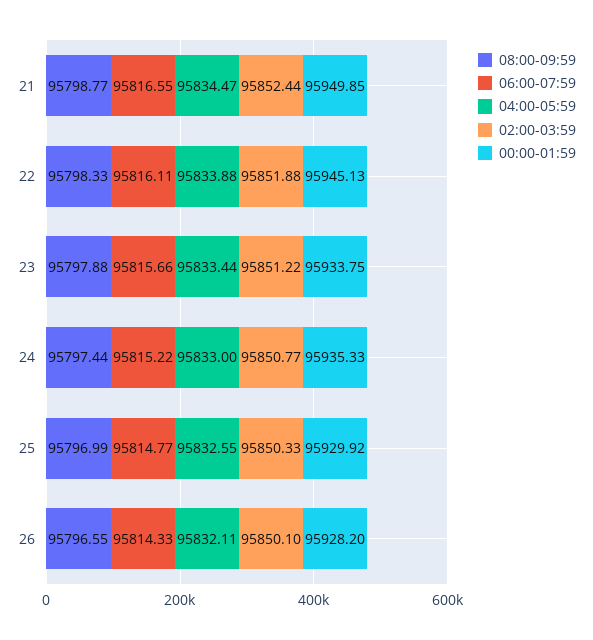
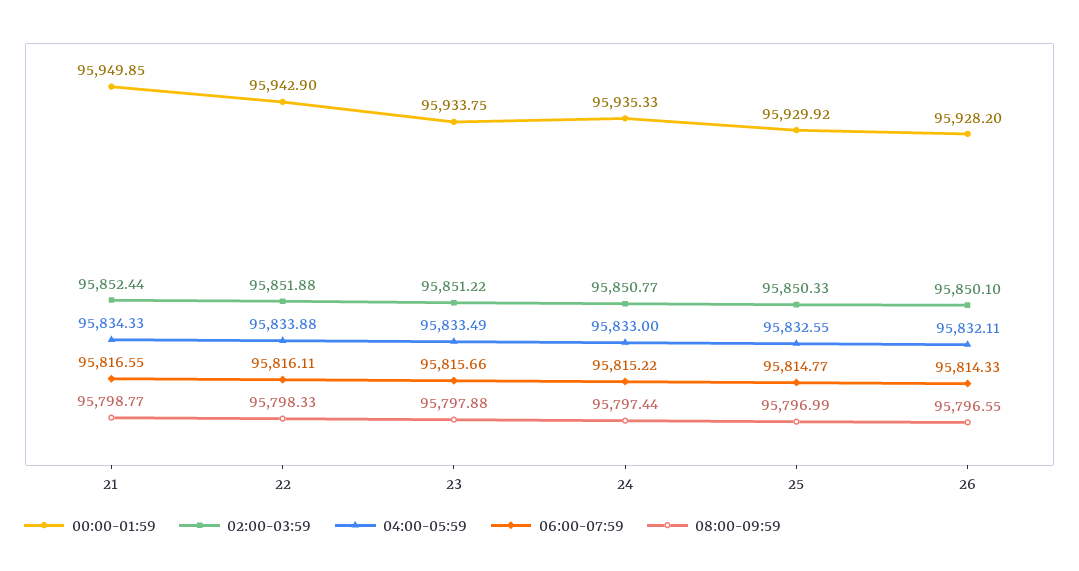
  {
    "08:00-09:59": {
      "21": 95798.77,
      "22": 95798.33,
      "23": 95797.88,
      "24": 95797.44,
      "25": 95796.99,
      "26": 95796.55
    },
    "06:00-07:59": {
      "21": 95816.55,
      "22": 95816.11,
      "23": 95815.66,
      "24": 95815.22,
      "25": 95814.77,
      "26": 95814.33
    },
    "04:00-05:59": {
-     "21": 95834.47,
+     "21": 95834.33,
      "22": 95833.88,
-     "23": 95833.44,
+     "23": 95833.49,
      "24": 95833,
      "25": 95832.55,
      "26": 95832.11
    },
    "02:00-03:59": {
      "21": 95852.44,
      "22": 95851.88,
      "23": 95851.22,
      "24": 95850.77,
      "25": 95850.33,
      "26": 95850.1
    },
    "00:00-01:59": {
      "21": 95949.85,
-     "22": 95945.13,
+     "22": 95942.9,
      "23": 95933.75,
      "24": 95935.33,
      "25": 95929.92,
      "26": 95928.2
    }
  }

